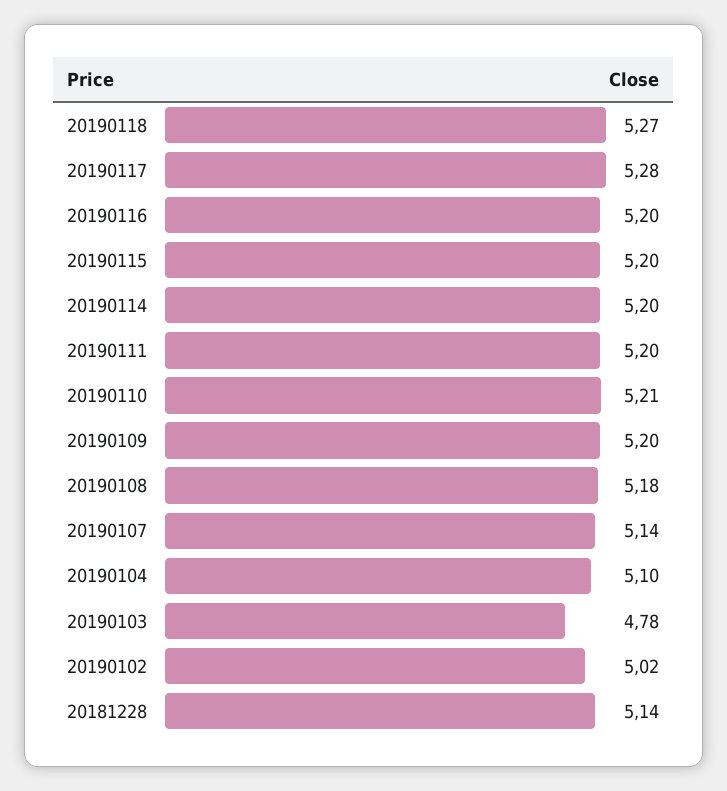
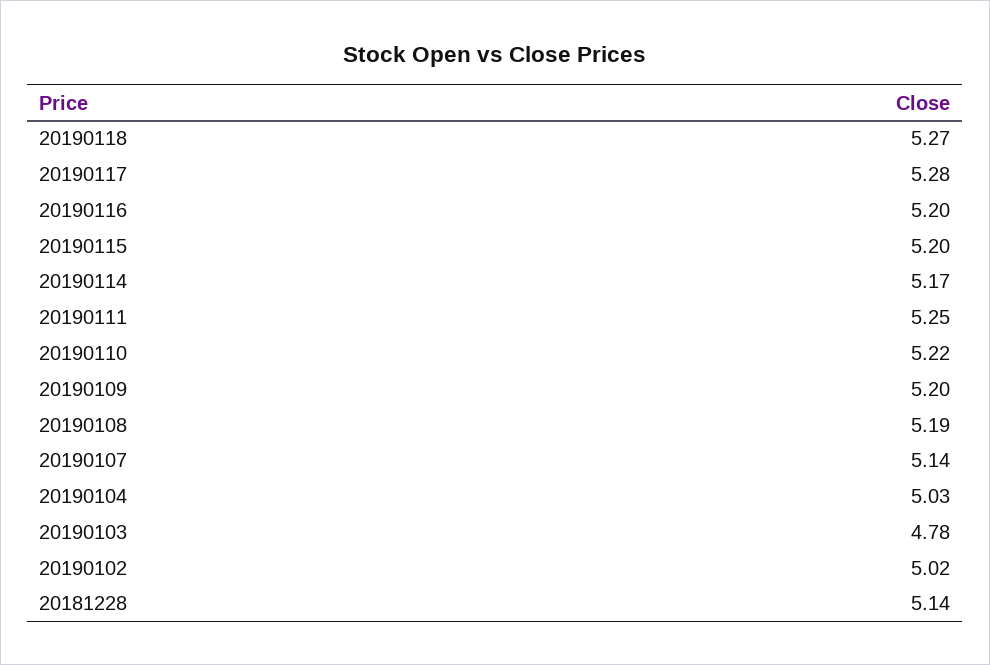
  {
    "20190118": 5.27,
    "20190117": 5.28,
    "20190116": 5.2,
    "20190115": 5.2,
-   "20190114": 5.2,
+   "20190114": 5.17,
-   "20190111": 5.2,
+   "20190111": 5.25,
-   "20190110": 5.21,
+   "20190110": 5.22,
    "20190109": 5.2,
-   "20190108": 5.18,
+   "20190108": 5.19,
    "20190107": 5.14,
-   "20190104": 5.1,
+   "20190104": 5.03,
    "20190103": 4.78,
    "20190102": 5.02,
    "20181228": 5.14
  }

